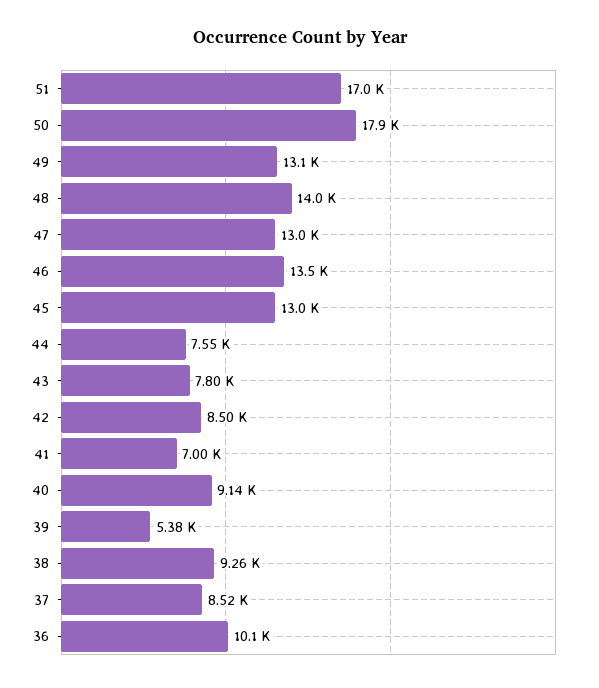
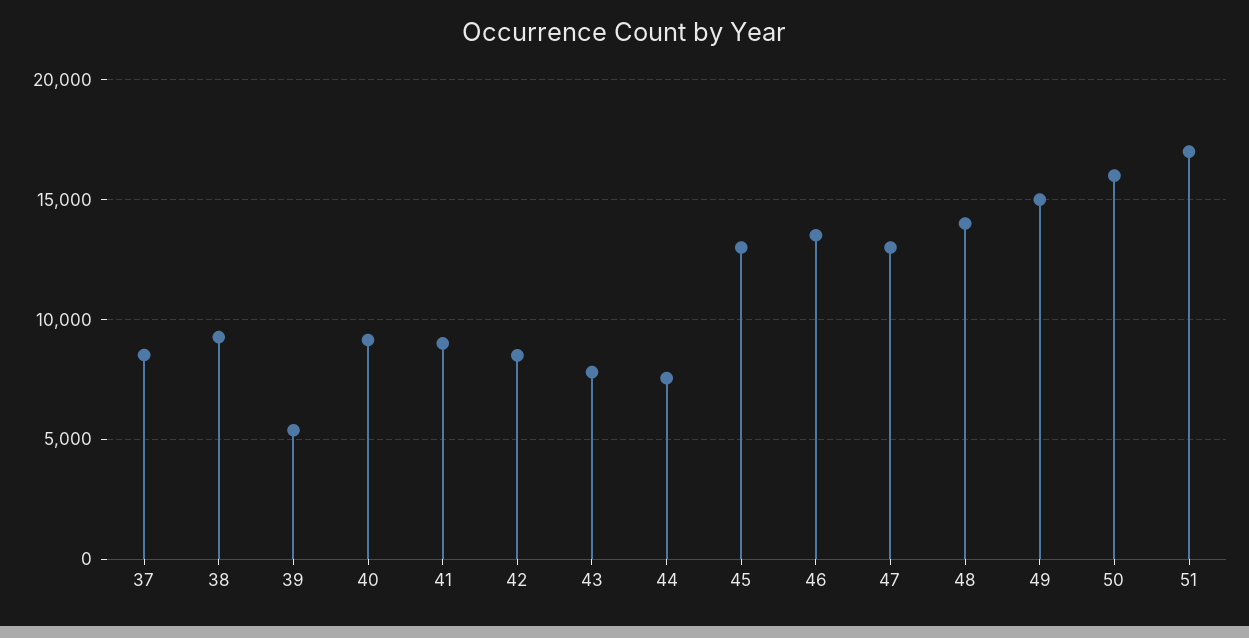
  {
    "51": 17000,
-   "50": 17900,
+   "50": 16000,
-   "49": 13100,
+   "49": 15000,
    "48": 14000,
    "47": 13000,
    "46": 13500,
    "45": 13000,
    "44": 7550,
    "43": 7800,
    "42": 8500,
-   "41": 7000,
+   "41": 9000,
    "40": 9140,
    "39": 5380,
    "38": 9260,
-   "37": 8520,
+   "37": 8520
-   "36": 10100
  }

